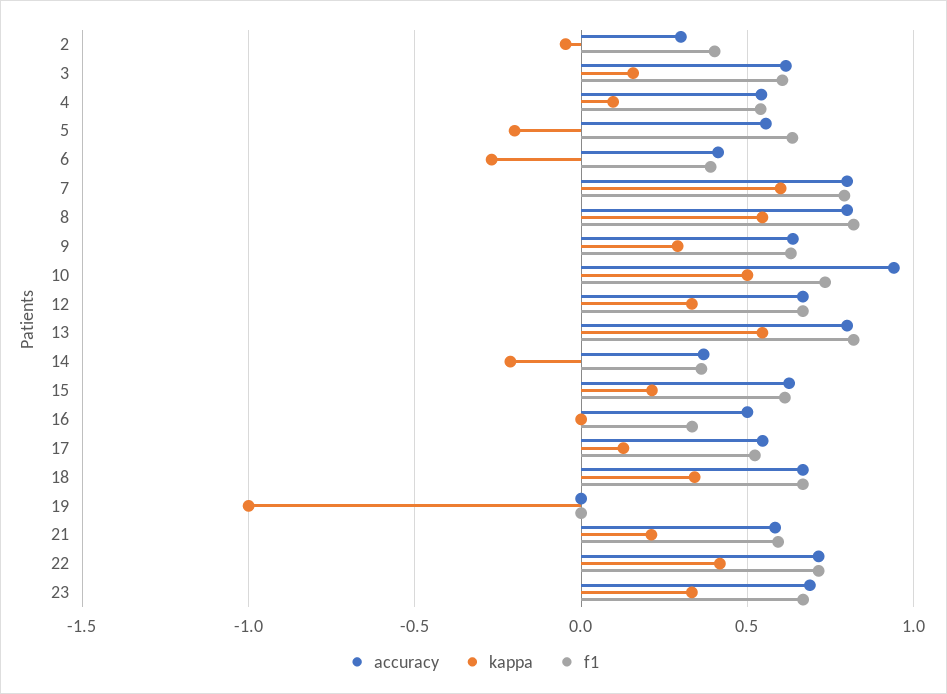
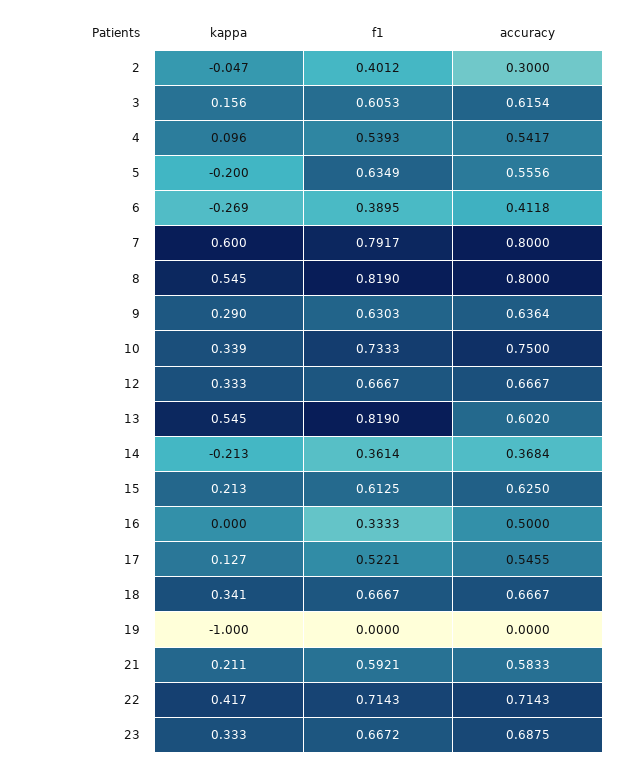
  {
    "accuracy": {
      "2": 0.3,
      "3": 0.6154,
      "4": 0.5417,
      "5": 0.5556,
      "6": 0.4118,
      "7": 0.8,
      "8": 0.8,
      "9": 0.6364,
-     "10": 0.95,
+     "10": 0.75,
      "12": 0.6667,
-     "13": 0.8,
+     "13": 0.602,
      "14": 0.3684,
      "15": 0.625,
      "16": 0.5,
      "17": 0.5455,
      "18": 0.6667,
      "19": 0,
      "21": 0.5833,
      "22": 0.7143,
      "23": 0.6875
    },
    "kappa": {
      "2": -0.047,
      "3": 0.156,
      "4": 0.096,
      "5": -0.2,
      "6": -0.269,
      "7": 0.6,
      "8": 0.545,
      "9": 0.29,
-     "10": 0.5,
+     "10": 0.339,
      "12": 0.333,
      "13": 0.545,
      "14": -0.213,
      "15": 0.213,
      "16": 0,
      "17": 0.127,
      "18": 0.341,
      "19": -1,
      "21": 0.211,
      "22": 0.417,
      "23": 0.333
    },
    "f1": {
      "2": 0.4012,
      "3": 0.6053,
      "4": 0.5393,
      "5": 0.6349,
      "6": 0.3895,
      "7": 0.7917,
      "8": 0.819,
      "9": 0.6303,
      "10": 0.7333,
      "12": 0.6667,
      "13": 0.819,
      "14": 0.3614,
      "15": 0.6125,
      "16": 0.3333,
      "17": 0.5221,
      "18": 0.6667,
      "19": 0,
      "21": 0.5921,
      "22": 0.7143,
      "23": 0.6672
    }
  }

